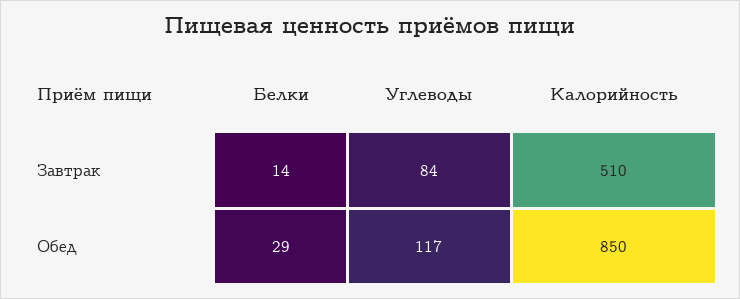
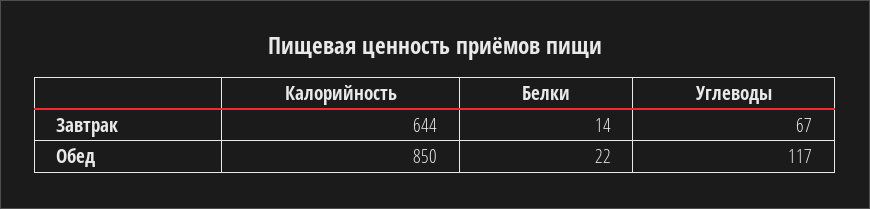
  {
    "Белки": {
      "Завтрак": 14,
-     "Обед": 29
+     "Обед": 22
    },
    "Углеводы": {
-     "Завтрак": 84,
+     "Завтрак": 67,
      "Обед": 117
    },
    "Калорийность": {
-     "Завтрак": 510,
+     "Завтрак": 644,
      "Обед": 850
    }
  }

